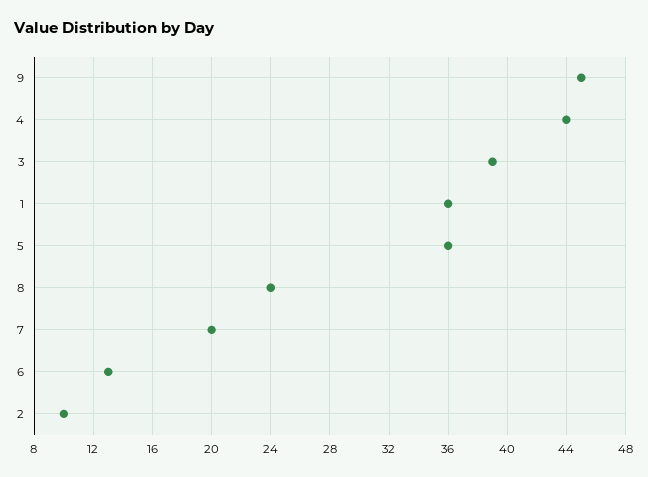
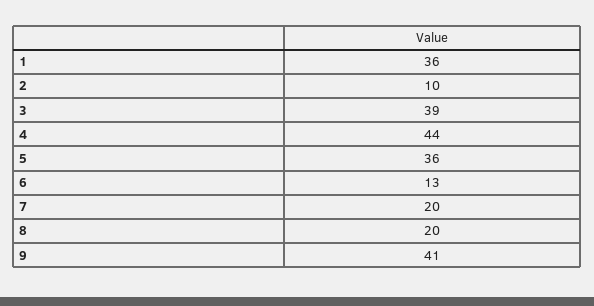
  {
-   "9": 45,
+   "9": 41,
    "4": 44,
    "3": 39,
    "1": 36,
    "5": 36,
-   "8": 24,
+   "8": 20,
    "7": 20,
    "6": 13,
    "2": 10
  }

